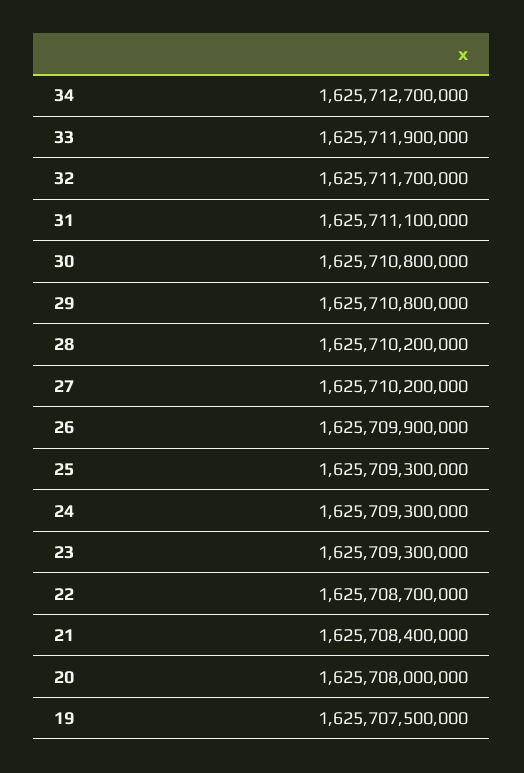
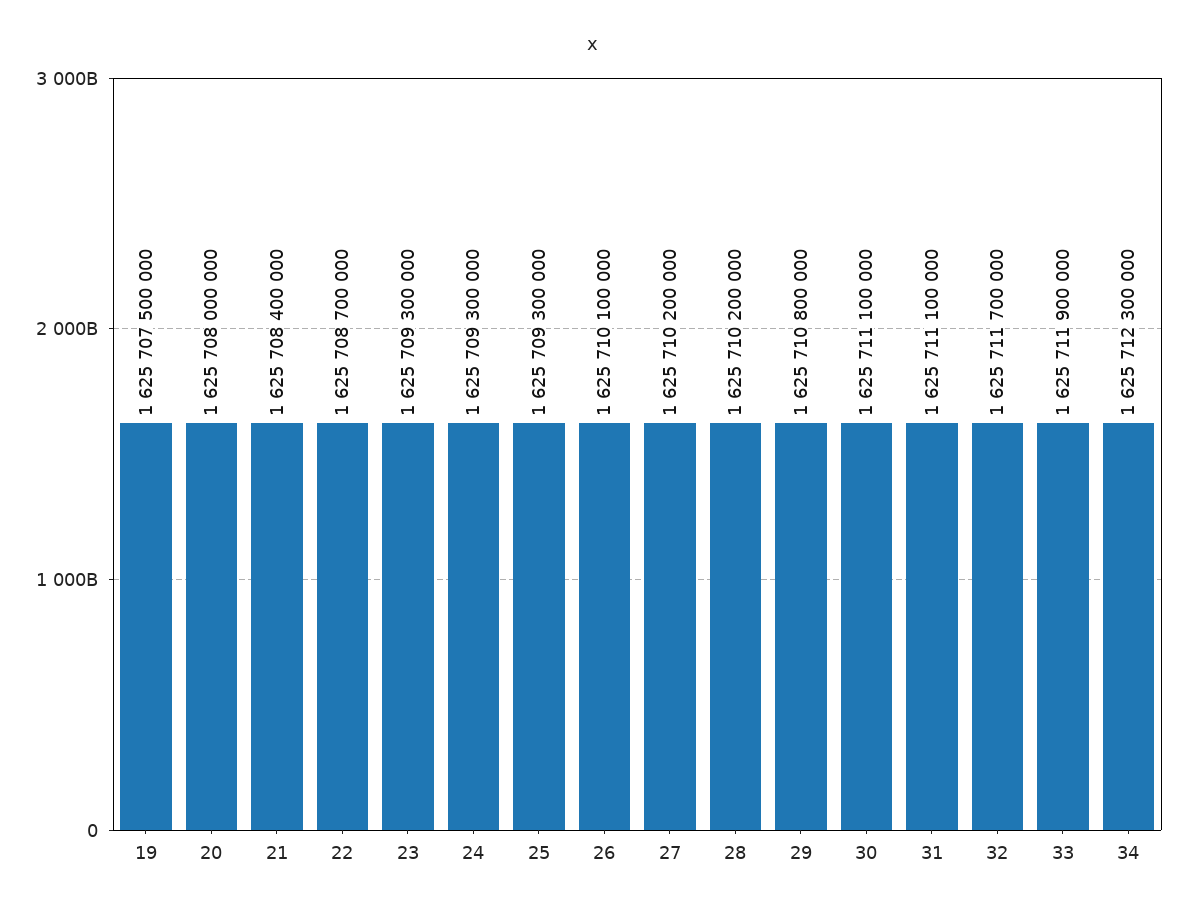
  {
-   "34": 1625712700000,
+   "34": 1625712300000,
    "33": 1625711900000,
    "32": 1625711700000,
    "31": 1625711100000,
-   "30": 1625710800000,
+   "30": 1625711100000,
    "29": 1625710800000,
    "28": 1625710200000,
    "27": 1625710200000,
-   "26": 1625709900000,
+   "26": 1625710100000,
    "25": 1625709300000,
    "24": 1625709300000,
    "23": 1625709300000,
    "22": 1625708700000,
    "21": 1625708400000,
    "20": 1625708000000,
    "19": 1625707500000
  }

